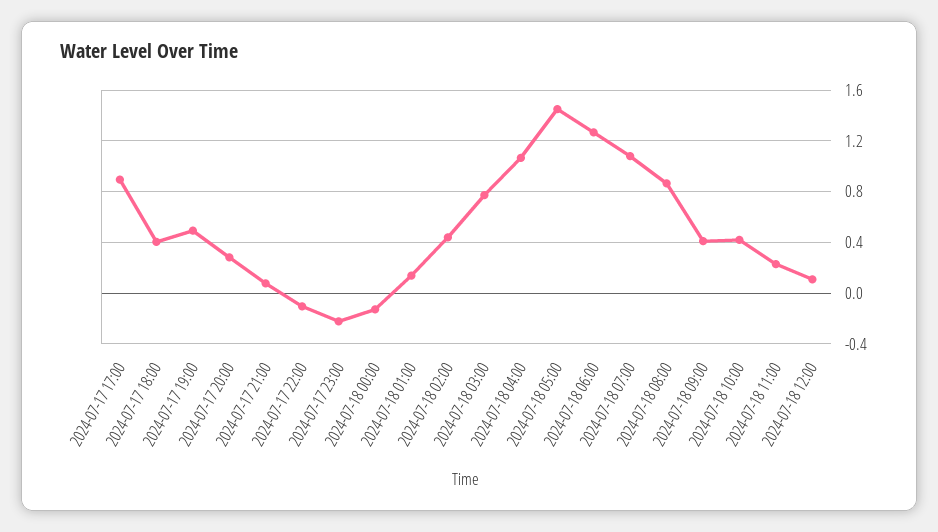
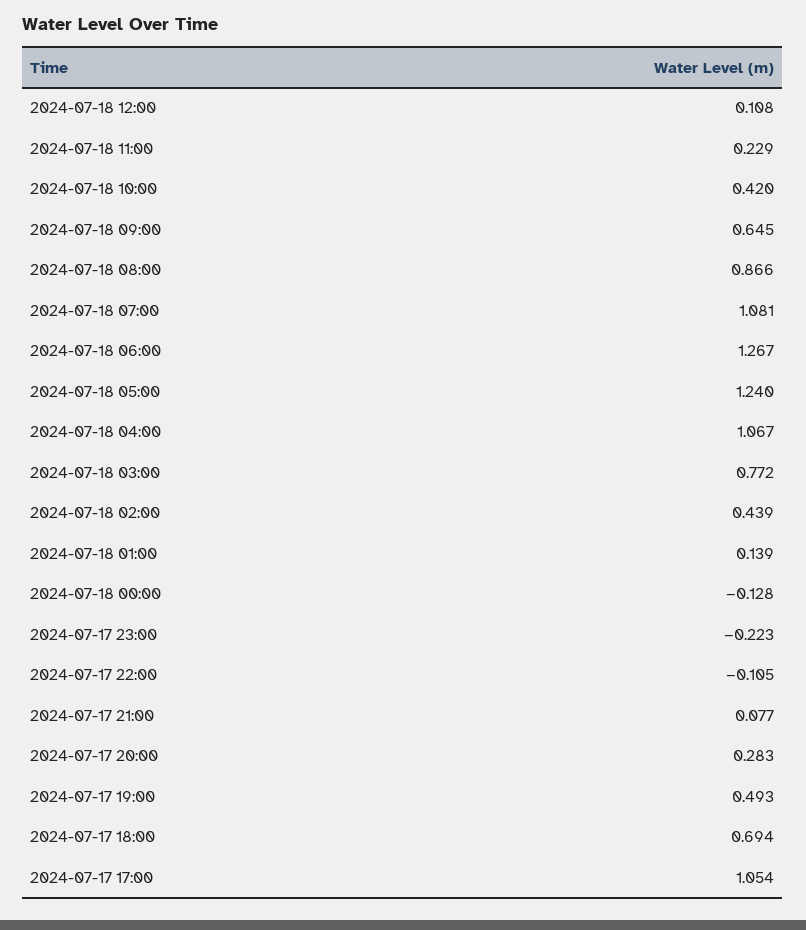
  {
-   "2024-07-17 17:00": 0.9,
+   "2024-07-17 17:00": 1.054,
-   "2024-07-17 18:00": 0.4,
+   "2024-07-17 18:00": 0.694,
    "2024-07-17 19:00": 0.493,
    "2024-07-17 20:00": 0.283,
    "2024-07-17 21:00": 0.077,
    "2024-07-17 22:00": -0.105,
    "2024-07-17 23:00": -0.223,
    "2024-07-18 00:00": -0.128,
    "2024-07-18 01:00": 0.139,
    "2024-07-18 02:00": 0.439,
    "2024-07-18 03:00": 0.772,
    "2024-07-18 04:00": 1.067,
-   "2024-07-18 05:00": 1.45,
+   "2024-07-18 05:00": 1.24,
    "2024-07-18 06:00": 1.267,
    "2024-07-18 07:00": 1.081,
    "2024-07-18 08:00": 0.866,
-   "2024-07-18 09:00": 0.4,
+   "2024-07-18 09:00": 0.645,
    "2024-07-18 10:00": 0.42,
    "2024-07-18 11:00": 0.229,
    "2024-07-18 12:00": 0.108
  }

